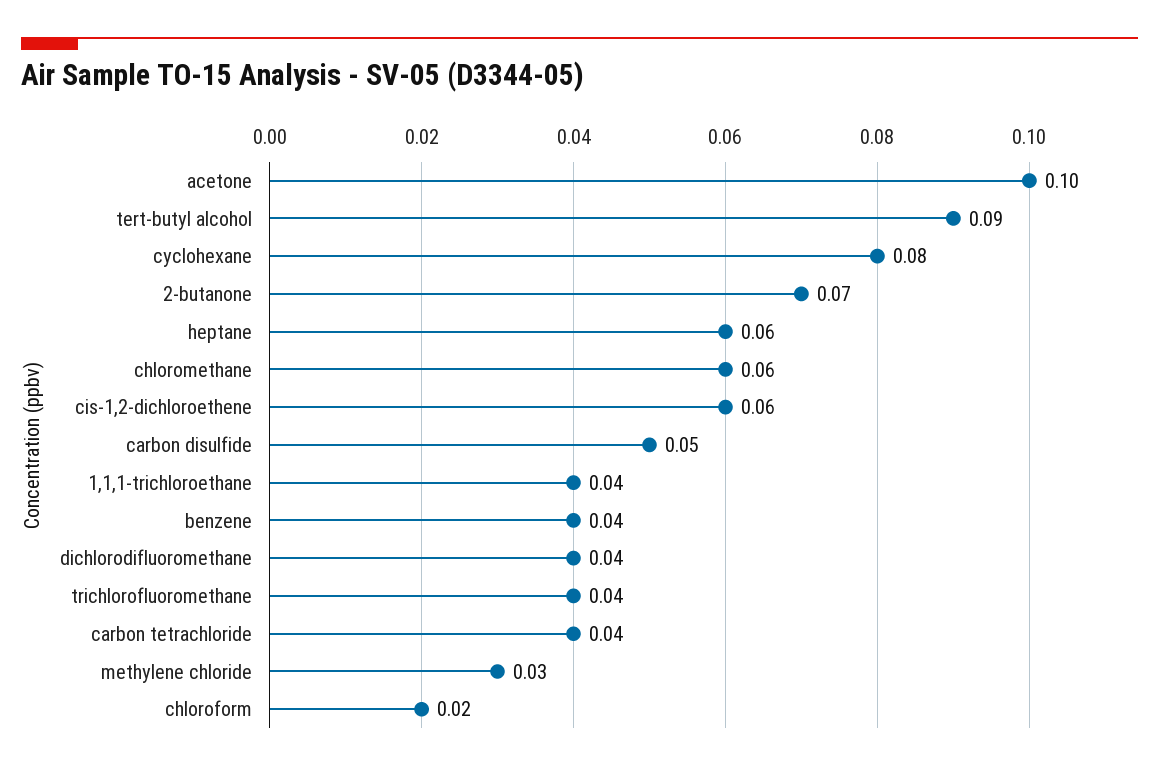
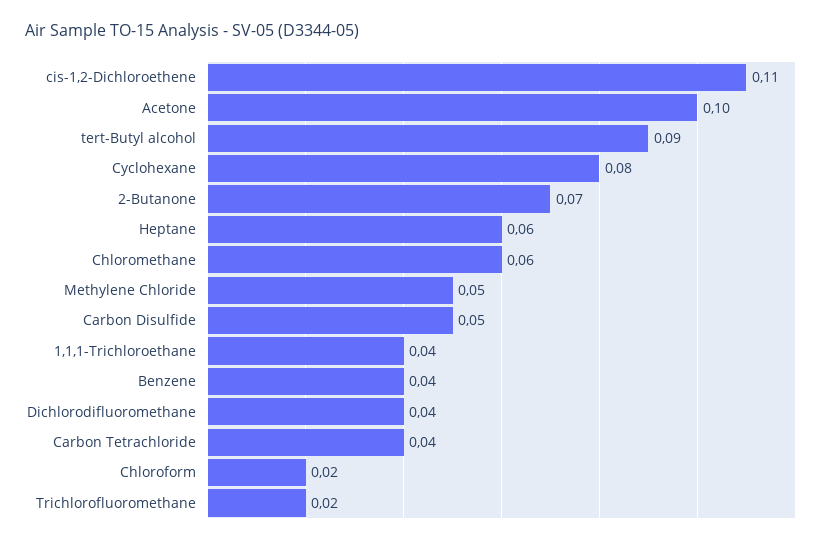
  {
    "acetone": 0.1,
    "tert-butyl alcohol": 0.09,
    "cyclohexane": 0.08,
    "2-butanone": 0.07,
    "heptane": 0.06,
    "chloromethane": 0.06,
-   "cis-1,2-dichloroethene": 0.06,
+   "cis-1,2-dichloroethene": 0.11,
    "carbon disulfide": 0.05,
    "1,1,1-trichloroethane": 0.04,
    "benzene": 0.04,
    "dichlorodifluoromethane": 0.04,
-   "trichlorofluoromethane": 0.04,
+   "trichlorofluoromethane": 0.02,
    "carbon tetrachloride": 0.04,
-   "methylene chloride": 0.03,
+   "methylene chloride": 0.05,
    "chloroform": 0.02
  }

